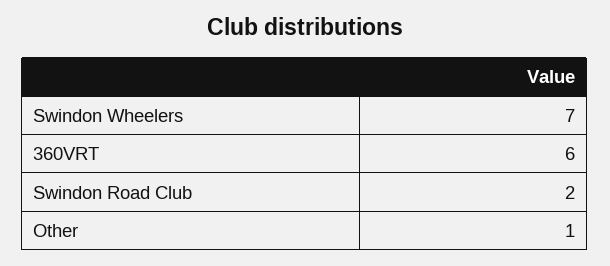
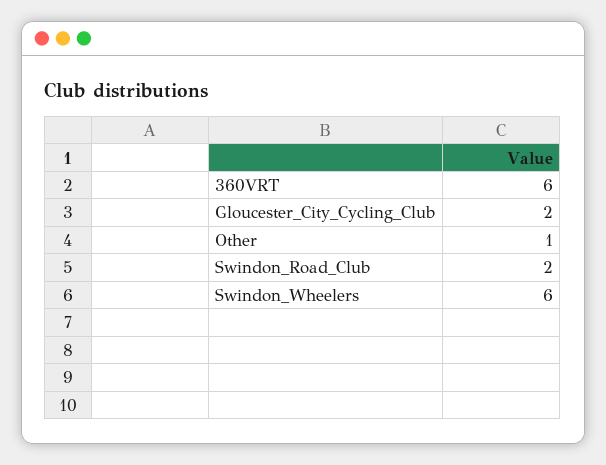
  {
-   "Swindon Wheelers": 7,
+   "Swindon Wheelers": 6,
    "360VRT": 6,
    "Swindon Road Club": 2,
-   "Other": 1
+   "Other": 1,
+   "Gloucester_City_Cycling_Club": 2
  }

